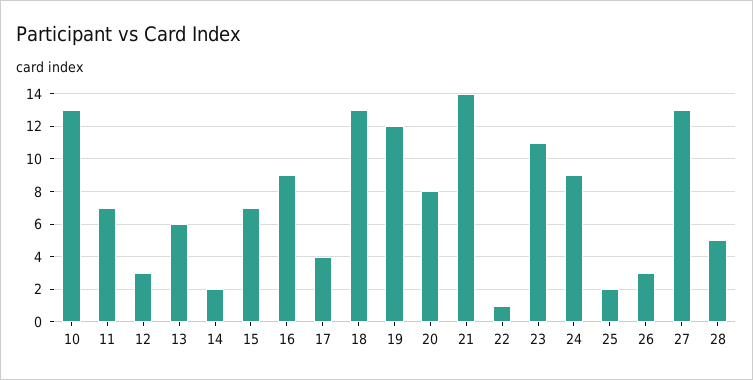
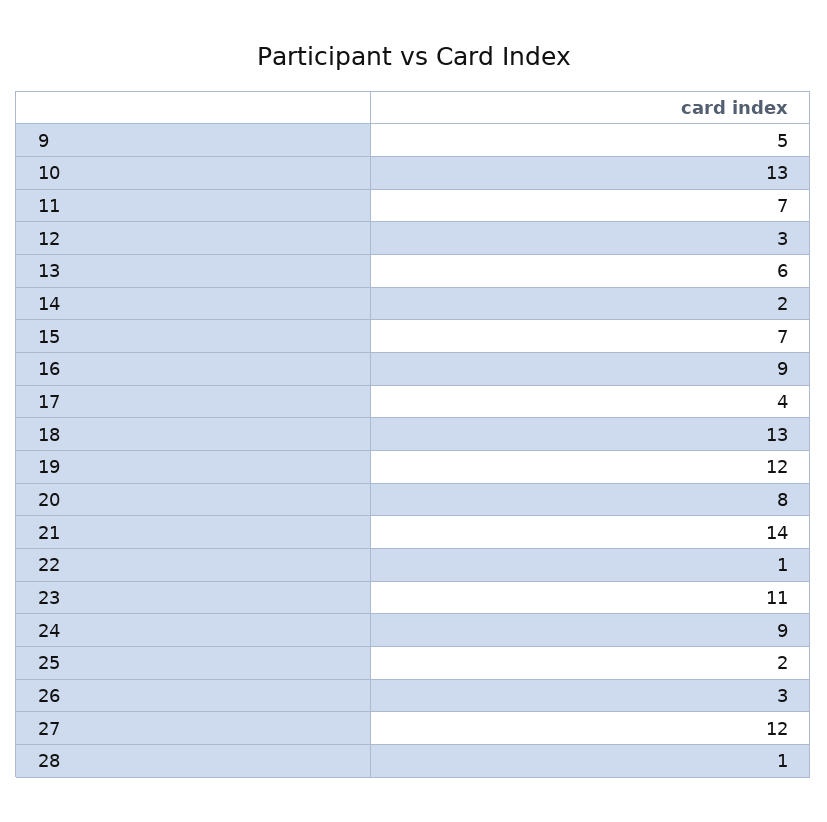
  {
    "10": 13,
    "11": 7,
    "12": 3,
    "13": 6,
    "14": 2,
    "15": 7,
    "16": 9,
    "17": 4,
    "18": 13,
    "19": 12,
    "20": 8,
    "21": 14,
    "22": 1,
    "23": 11,
    "24": 9,
    "25": 2,
    "26": 3,
-   "27": 13,
+   "27": 12,
-   "28": 5
+   "28": 1,
+   "9": 5
  }

